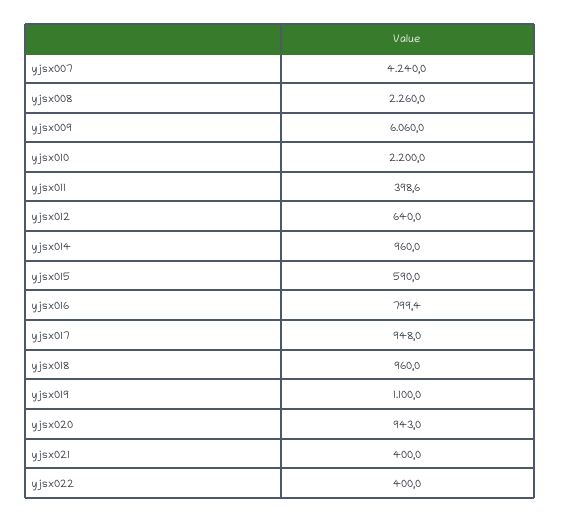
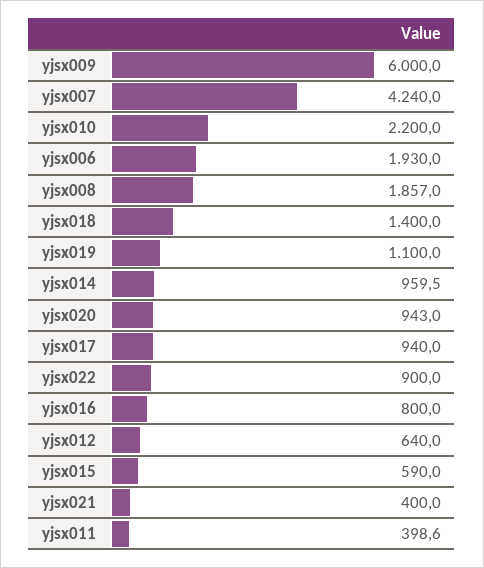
  {
    "yjsx007": 4240,
-   "yjsx008": 2260,
+   "yjsx008": 1857,
-   "yjsx009": 6060,
+   "yjsx009": 6000,
    "yjsx010": 2200,
    "yjsx011": 398.6,
    "yjsx012": 640,
-   "yjsx014": 960,
+   "yjsx014": 959.5,
    "yjsx015": 590,
-   "yjsx016": 799.4,
+   "yjsx016": 800,
-   "yjsx017": 948,
+   "yjsx017": 940,
-   "yjsx018": 960,
+   "yjsx018": 1400,
    "yjsx019": 1100,
    "yjsx020": 943,
    "yjsx021": 400,
-   "yjsx022": 400
+   "yjsx022": 900,
+   "yjsx006": 1930
  }

